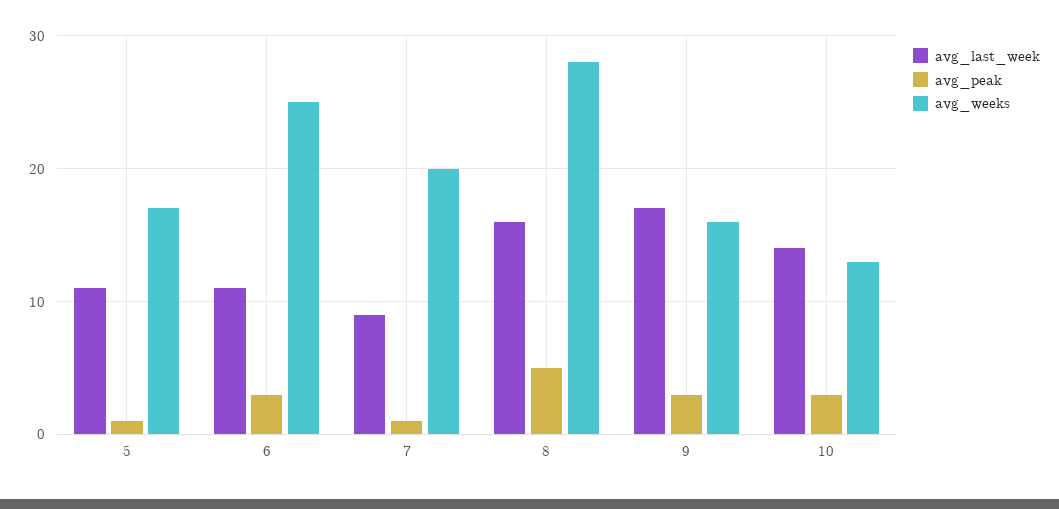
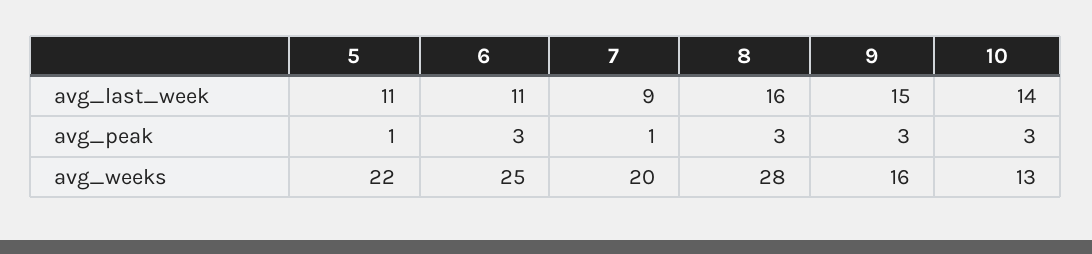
  {
    "avg_last_week": {
      "5": 11,
      "6": 11,
      "7": 9,
      "8": 16,
-     "9": 17,
+     "9": 15,
      "10": 14
    },
    "avg_peak": {
      "5": 1,
      "6": 3,
      "7": 1,
-     "8": 5,
+     "8": 3,
      "9": 3,
      "10": 3
    },
    "avg_weeks": {
-     "5": 17,
+     "5": 22,
      "6": 25,
      "7": 20,
      "8": 28,
      "9": 16,
      "10": 13
    }
  }

